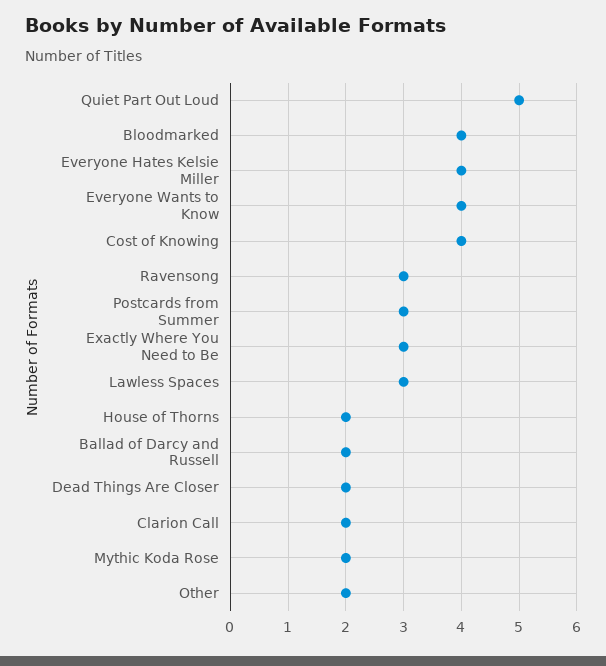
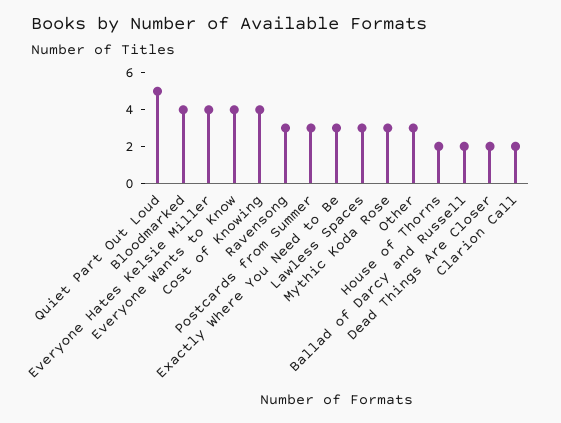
  {
    "Quiet Part Out Loud": 5,
    "Bloodmarked": 4,
    "Everyone Hates Kelsie Miller": 4,
    "Everyone Wants to Know": 4,
    "Cost of Knowing": 4,
    "Ravensong": 3,
    "Postcards from Summer": 3,
    "Exactly Where You Need to Be": 3,
    "Lawless Spaces": 3,
    "House of Thorns": 2,
    "Ballad of Darcy and Russell": 2,
    "Dead Things Are Closer": 2,
    "Clarion Call": 2,
-   "Mythic Koda Rose": 2,
+   "Mythic Koda Rose": 3,
-   "Other": 2
+   "Other": 3
  }

